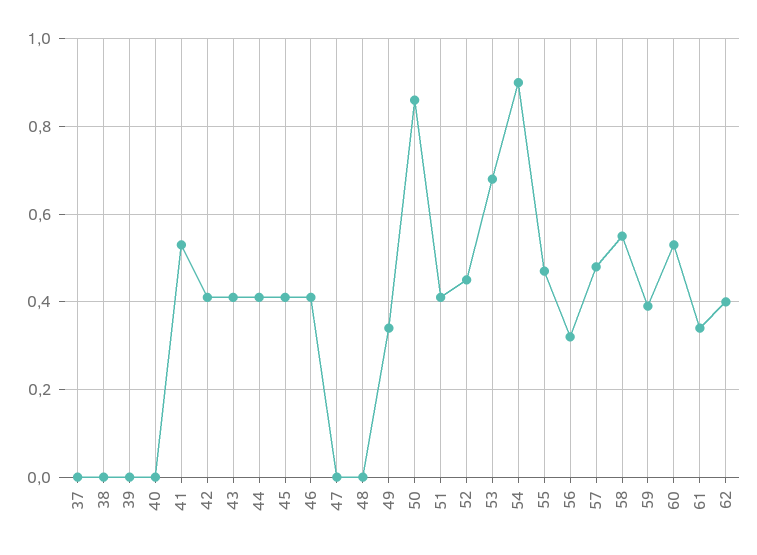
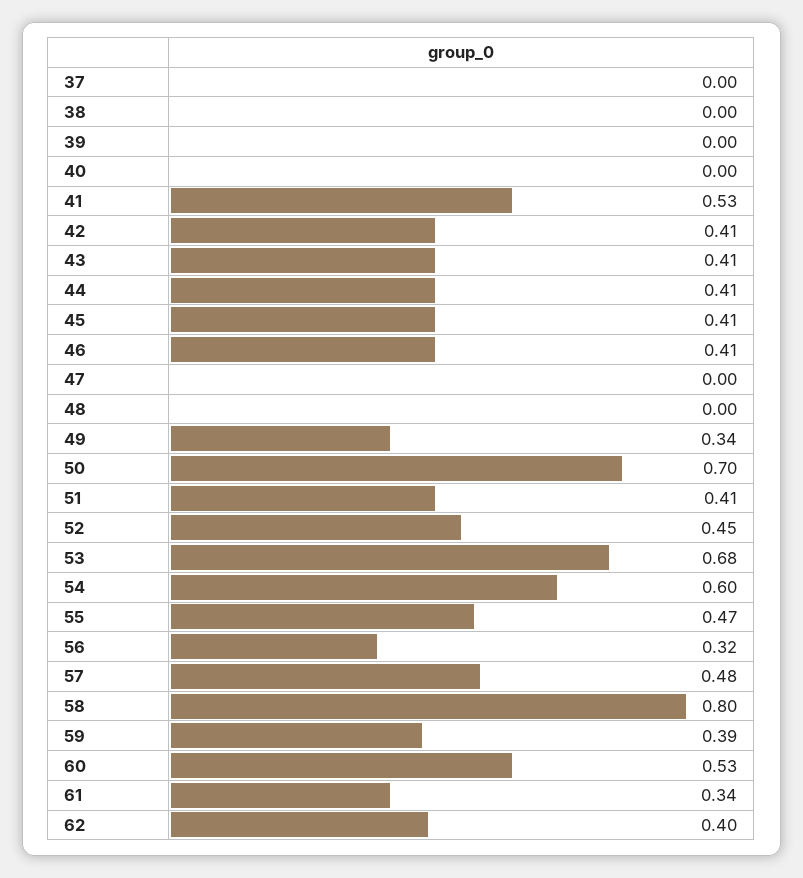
  {
    "37": 0,
    "38": 0,
    "39": 0,
    "40": 0,
    "41": 0.53,
    "42": 0.41,
    "43": 0.41,
    "44": 0.41,
    "45": 0.41,
    "46": 0.41,
    "47": 0,
    "48": 0,
    "49": 0.34,
-   "50": 0.85,
+   "50": 0.7,
    "51": 0.41,
    "52": 0.45,
    "53": 0.68,
-   "54": 0.9,
+   "54": 0.6,
    "55": 0.47,
    "56": 0.32,
    "57": 0.48,
-   "58": 0.55,
+   "58": 0.8,
    "59": 0.39,
    "60": 0.53,
    "61": 0.34,
    "62": 0.4
  }

